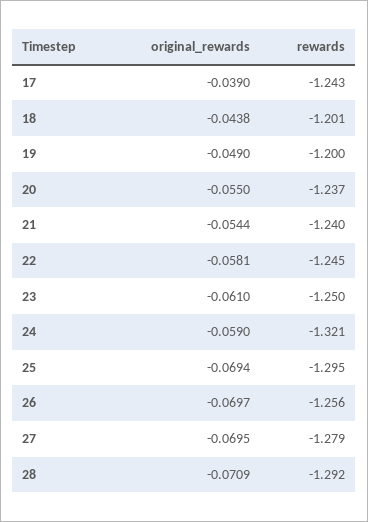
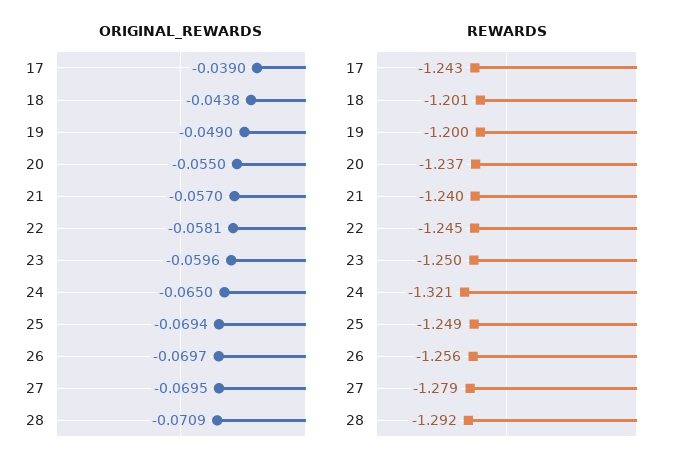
  {
    "original_rewards": {
      "17": -0.039,
      "18": -0.0438,
      "19": -0.049,
      "20": -0.055,
-     "21": -0.0544,
+     "21": -0.057,
      "22": -0.0581,
-     "23": -0.061,
+     "23": -0.0596,
-     "24": -0.059,
+     "24": -0.065,
      "25": -0.0694,
      "26": -0.0697,
      "27": -0.0695,
      "28": -0.0709
    },
    "rewards": {
      "17": -1.243,
      "18": -1.201,
      "19": -1.2,
      "20": -1.237,
      "21": -1.24,
      "22": -1.245,
      "23": -1.25,
      "24": -1.321,
-     "25": -1.295,
+     "25": -1.249,
      "26": -1.256,
      "27": -1.279,
      "28": -1.292
    }
  }

